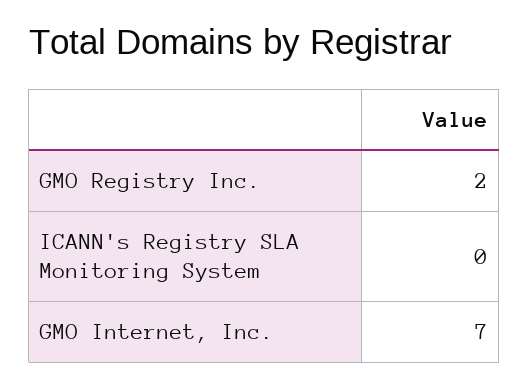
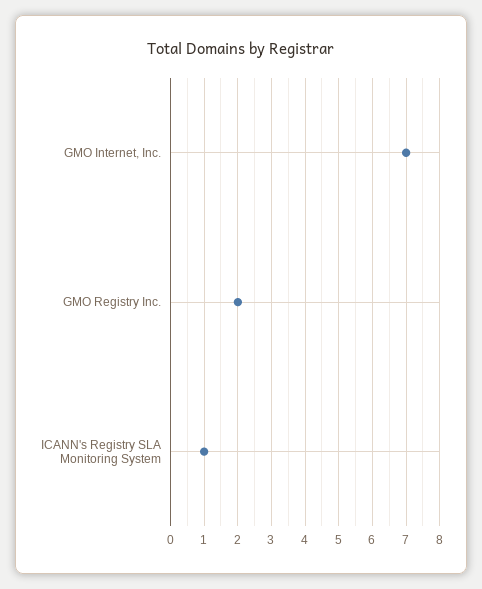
  {
    "GMO Registry Inc.": 2,
-   "ICANN's Registry SLA Monitoring System": 0,
+   "ICANN's Registry SLA Monitoring System": 1,
    "GMO Internet, Inc.": 7
  }

